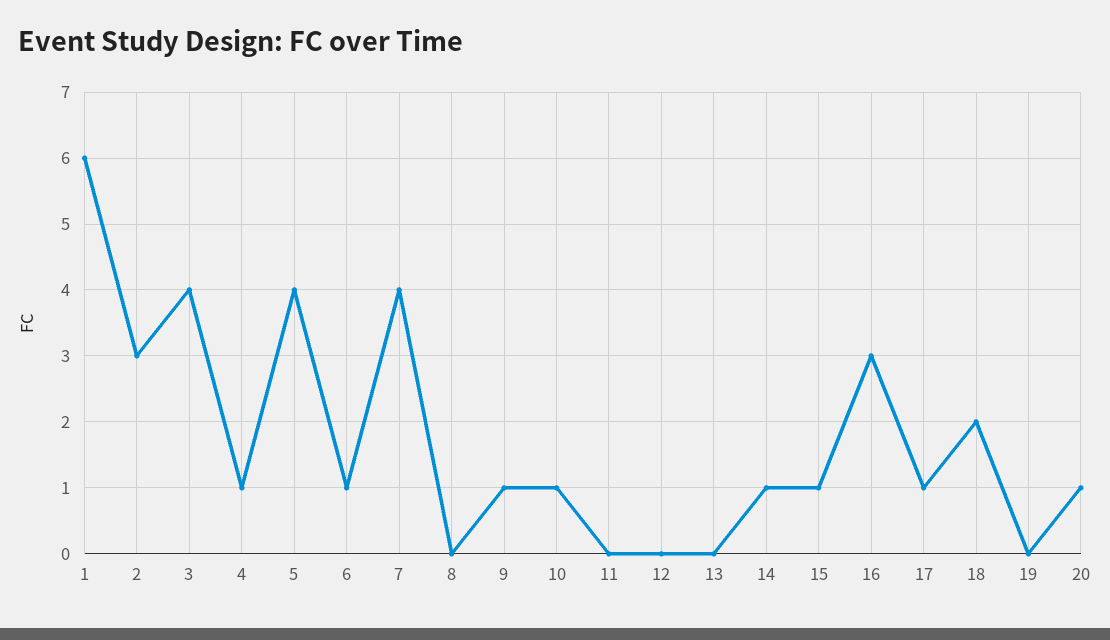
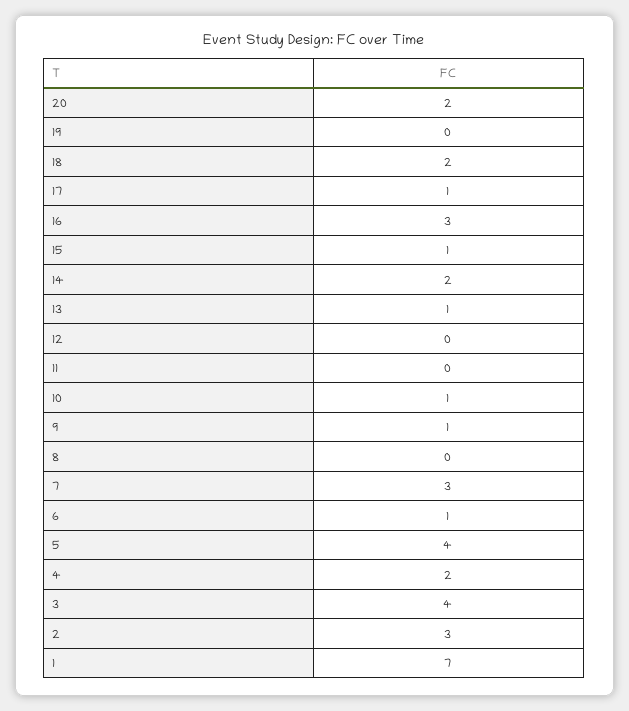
  {
-   "1": 6,
+   "1": 7,
    "2": 3,
    "3": 4,
-   "4": 1,
+   "4": 2,
    "5": 4,
    "6": 1,
-   "7": 4,
+   "7": 3,
    "8": 0,
    "9": 1,
    "10": 1,
    "11": 0,
    "12": 0,
-   "13": 0,
+   "13": 1,
-   "14": 1,
+   "14": 2,
    "15": 1,
    "16": 3,
    "17": 1,
    "18": 2,
    "19": 0,
-   "20": 1
+   "20": 2
  }

